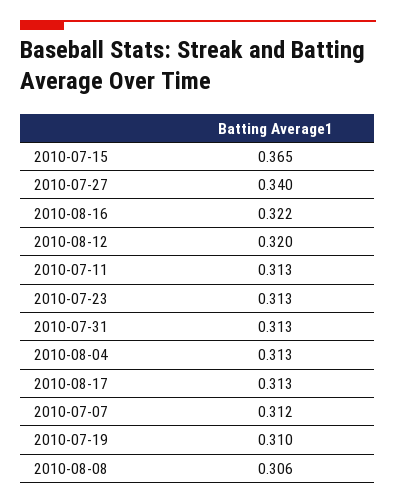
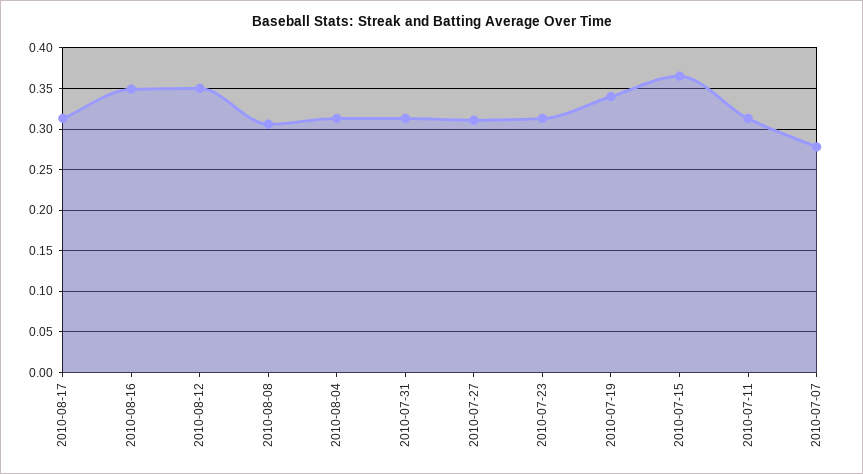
  {
    "2010-07-15": 0.365,
-   "2010-07-27": 0.34,
+   "2010-07-27": 0.31,
-   "2010-08-16": 0.322,
+   "2010-08-16": 0.35,
-   "2010-08-12": 0.32,
+   "2010-08-12": 0.35,
    "2010-07-11": 0.313,
    "2010-07-23": 0.313,
    "2010-07-31": 0.313,
    "2010-08-04": 0.313,
    "2010-08-17": 0.313,
-   "2010-07-07": 0.312,
+   "2010-07-07": 0.28,
-   "2010-07-19": 0.31,
+   "2010-07-19": 0.34,
    "2010-08-08": 0.306
  }

